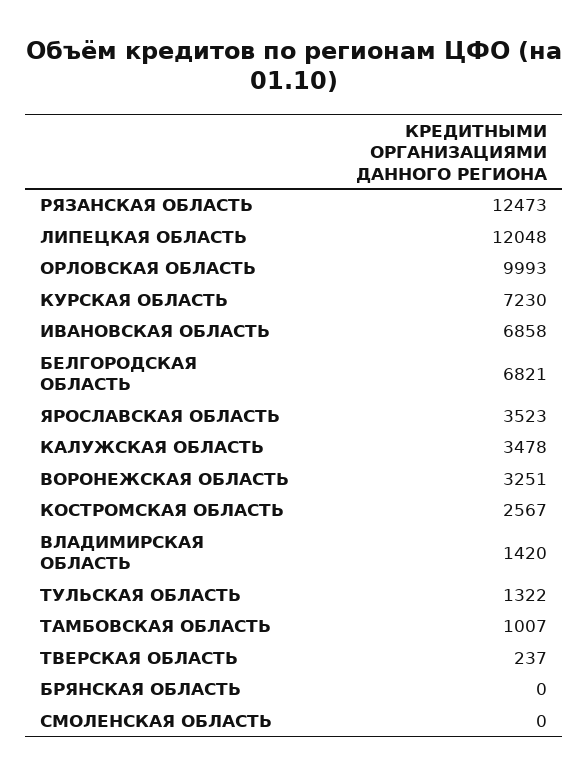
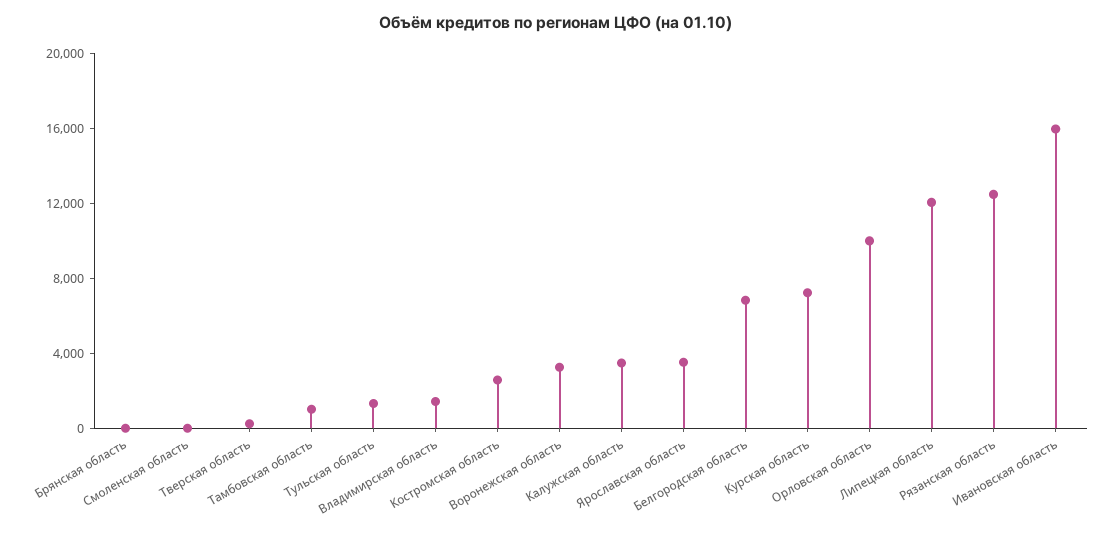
  {
    "РЯЗАНСКАЯ ОБЛАСТЬ": 12473,
    "ЛИПЕЦКАЯ ОБЛАСТЬ": 12048,
    "ОРЛОВСКАЯ ОБЛАСТЬ": 9993,
    "КУРСКАЯ ОБЛАСТЬ": 7230,
-   "ИВАНОВСКАЯ ОБЛАСТЬ": 6858,
+   "ИВАНОВСКАЯ ОБЛАСТЬ": 16000,
    "БЕЛГОРОДСКАЯ ОБЛАСТЬ": 6821,
    "ЯРОСЛАВСКАЯ ОБЛАСТЬ": 3523,
    "КАЛУЖСКАЯ ОБЛАСТЬ": 3478,
    "ВОРОНЕЖСКАЯ ОБЛАСТЬ": 3251,
    "КОСТРОМСКАЯ ОБЛАСТЬ": 2567,
    "ВЛАДИМИРСКАЯ ОБЛАСТЬ": 1420,
    "ТУЛЬСКАЯ ОБЛАСТЬ": 1322,
    "ТАМБОВСКАЯ ОБЛАСТЬ": 1007,
    "ТВЕРСКАЯ ОБЛАСТЬ": 237,
    "БРЯНСКАЯ ОБЛАСТЬ": 0,
    "СМОЛЕНСКАЯ ОБЛАСТЬ": 0
  }

